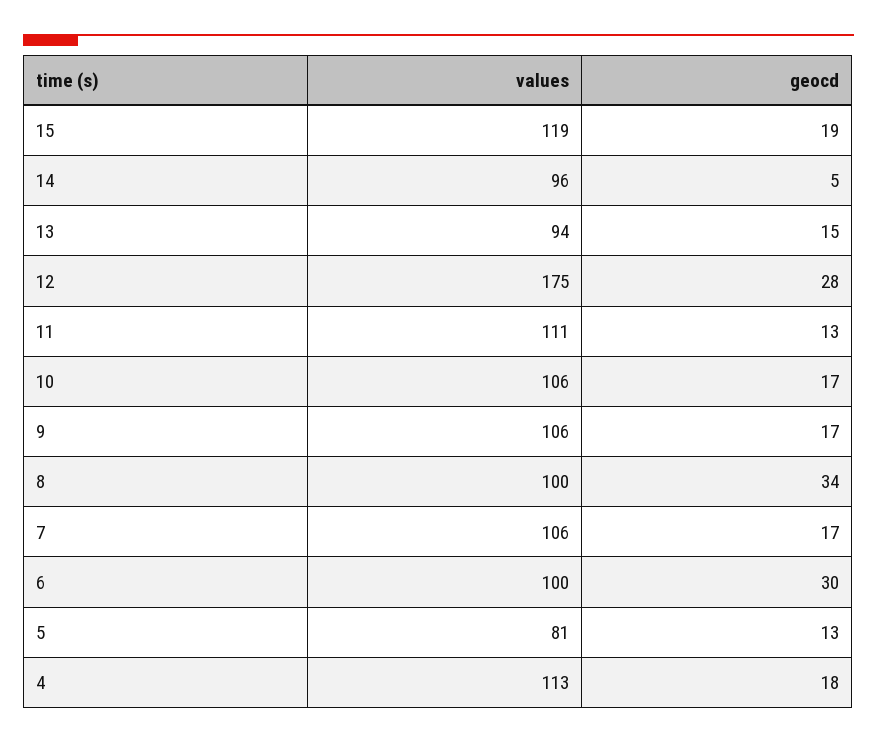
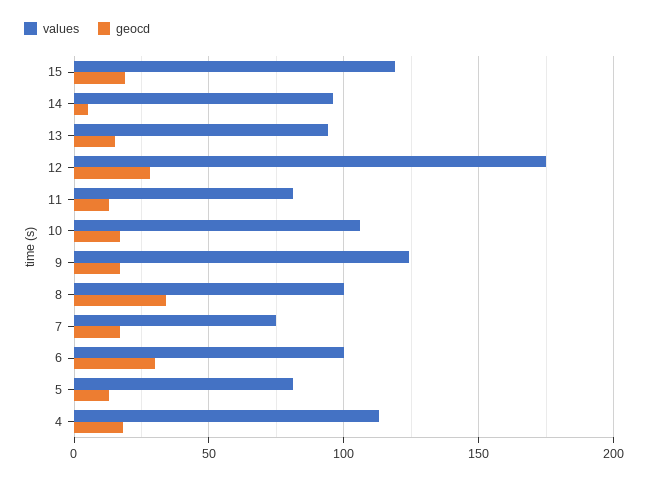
  {
    "values": {
      "15": 119,
      "14": 96,
      "13": 94,
      "12": 175,
-     "11": 111,
+     "11": 80,
      "10": 106,
-     "9": 106,
+     "9": 125,
      "8": 100,
-     "7": 106,
+     "7": 75,
      "6": 100,
      "5": 81,
      "4": 113
    },
    "geocd": {
      "15": 19,
      "14": 5,
      "13": 15,
      "12": 28,
      "11": 13,
      "10": 17,
      "9": 17,
      "8": 34,
      "7": 17,
      "6": 30,
      "5": 13,
      "4": 18
    }
  }

